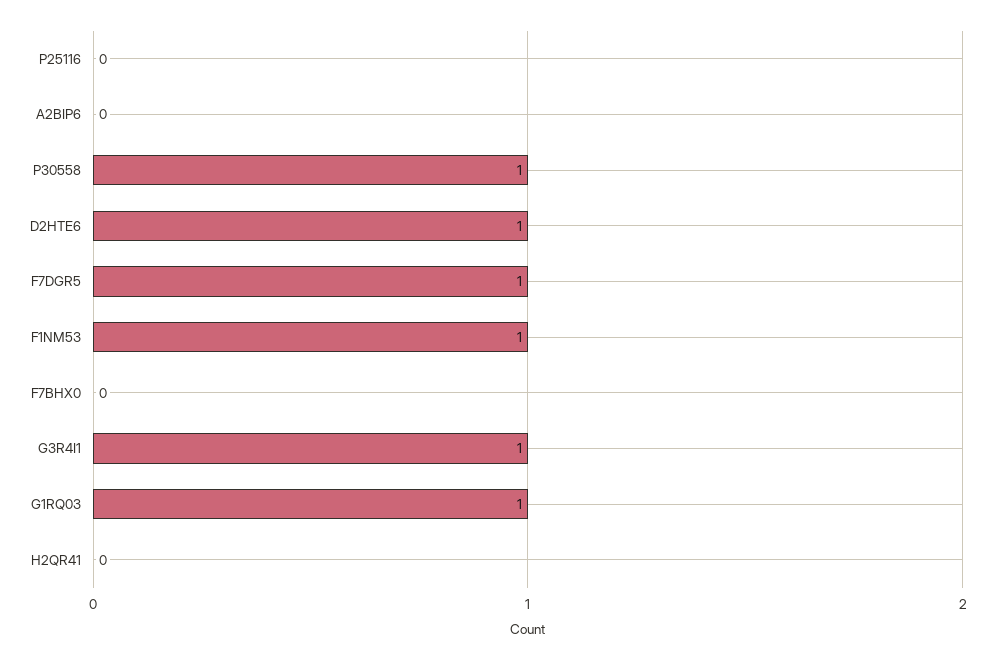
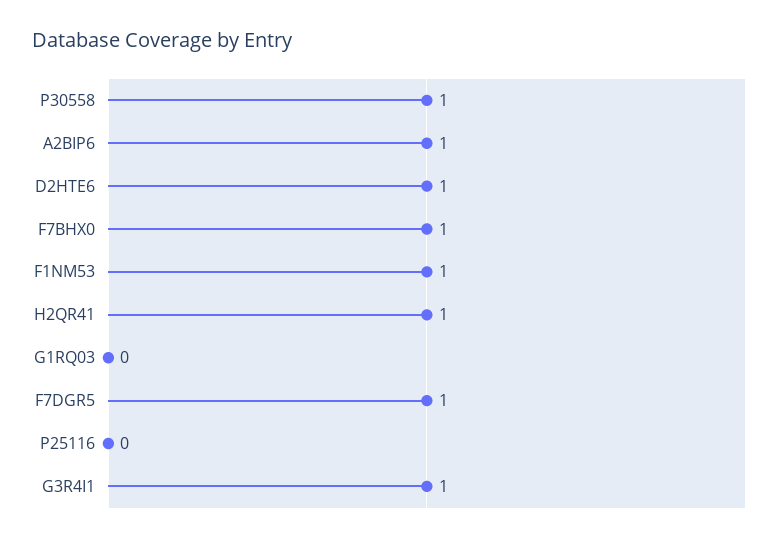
  {
    "P25116": 0,
-   "A2BIP6": 0,
+   "A2BIP6": 1,
    "P30558": 1,
    "D2HTE6": 1,
    "F7DGR5": 1,
    "F1NM53": 1,
-   "F7BHX0": 0,
+   "F7BHX0": 1,
    "G3R4I1": 1,
-   "G1RQ03": 1,
+   "G1RQ03": 0,
-   "H2QR41": 0
+   "H2QR41": 1
  }

